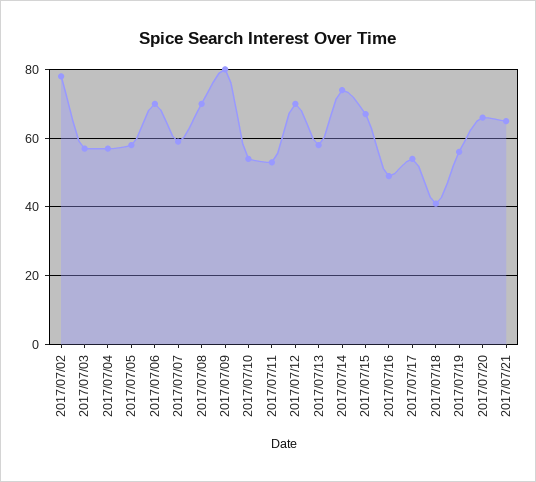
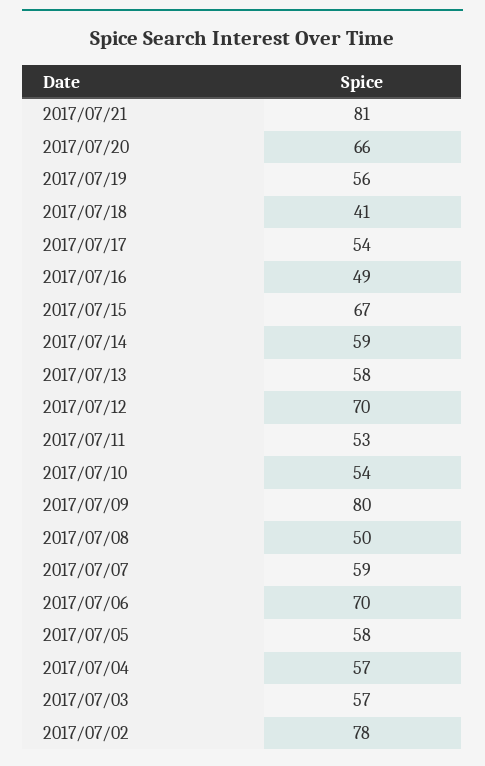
  {
    "2017/07/02": 78,
    "2017/07/03": 57,
    "2017/07/04": 57,
    "2017/07/05": 58,
    "2017/07/06": 70,
    "2017/07/07": 59,
-   "2017/07/08": 70,
+   "2017/07/08": 50,
    "2017/07/09": 80,
    "2017/07/10": 54,
    "2017/07/11": 53,
    "2017/07/12": 70,
    "2017/07/13": 58,
-   "2017/07/14": 75,
+   "2017/07/14": 59,
    "2017/07/15": 67,
    "2017/07/16": 49,
    "2017/07/17": 54,
    "2017/07/18": 41,
    "2017/07/19": 56,
    "2017/07/20": 66,
-   "2017/07/21": 65
+   "2017/07/21": 81
  }

